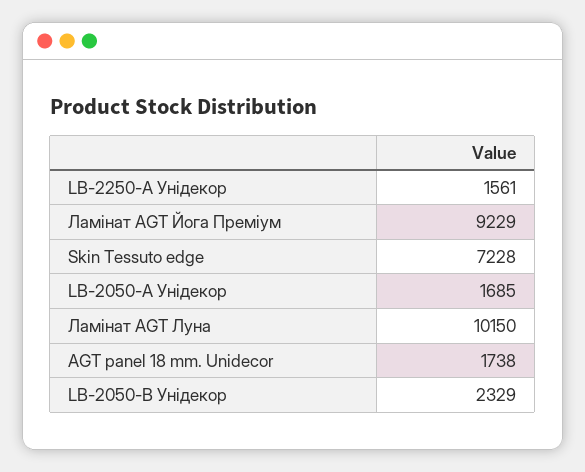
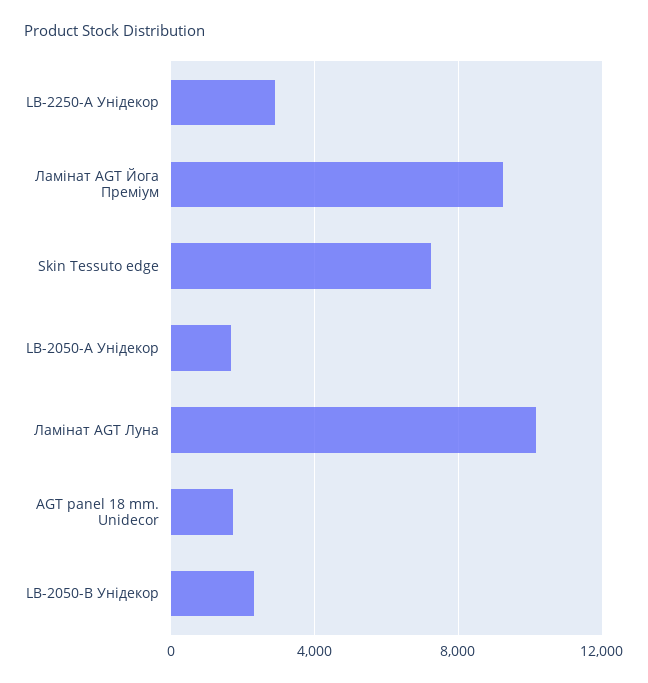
  {
-   "LB-2250-А Унідекор": 1561,
+   "LB-2250-А Унідекор": 3000,
    "Ламінат AGT Йога Преміум": 9229,
    "Skin Tessuto edge": 7228,
    "LB-2050-А Унідекор": 1685,
    "Ламінат AGT Луна": 10150,
    "AGT panel 18 mm. Unidecor": 1738,
    "LB-2050-В Унідекор": 2329
  }

